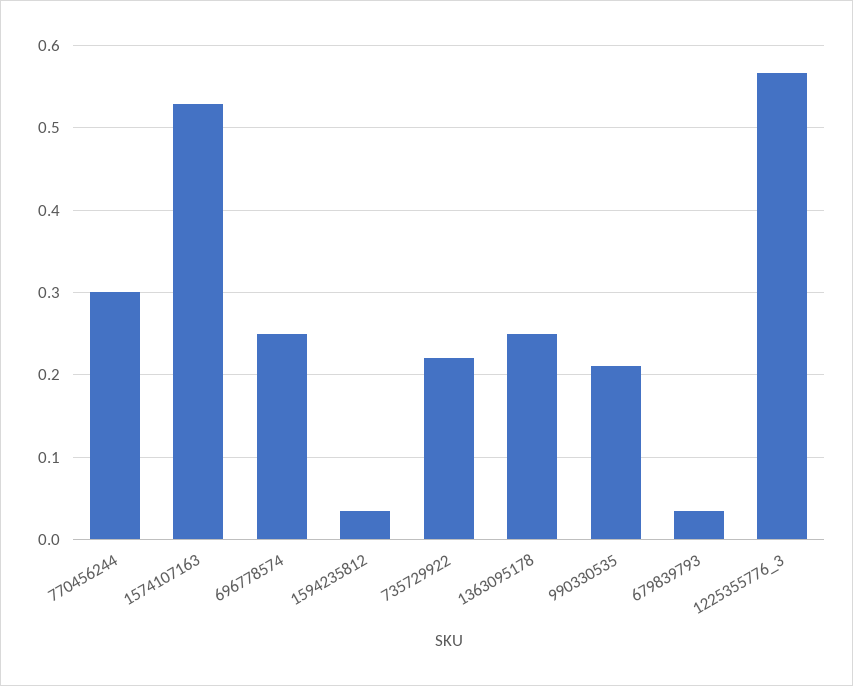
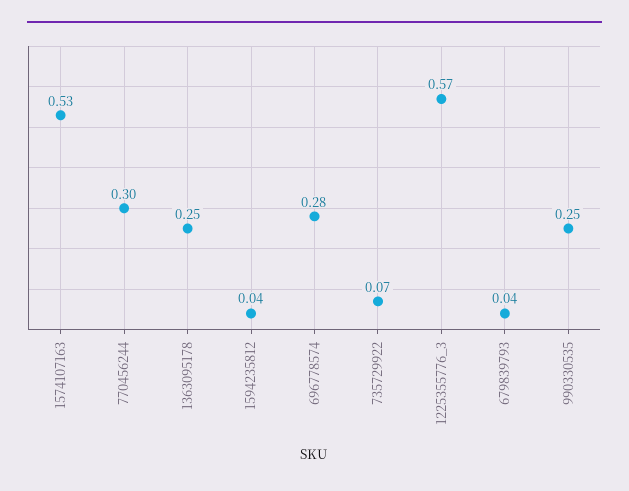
  {
    "770456244": 0.3,
    "1574107163": 0.53,
-   "696778574": 0.25,
+   "696778574": 0.28,
    "1594235812": 0.04,
-   "735729922": 0.22,
+   "735729922": 0.07,
    "1363095178": 0.25,
-   "990330535": 0.21,
+   "990330535": 0.25,
    "679839793": 0.04,
    "1225355776_3": 0.57
  }

